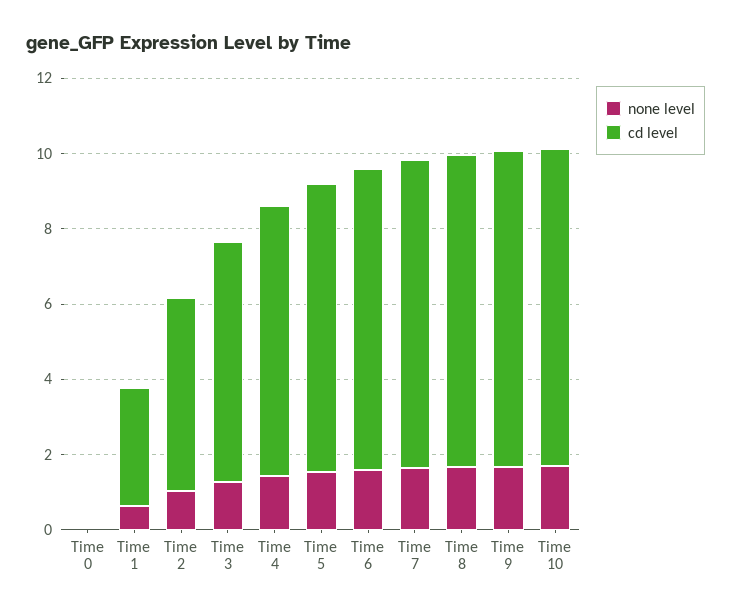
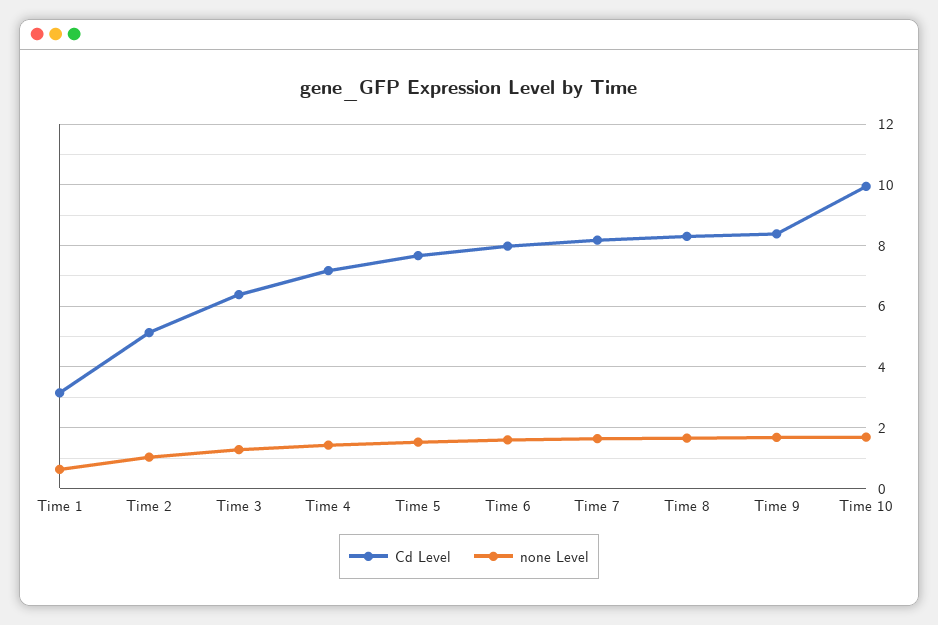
  {
    "none level": {
-     "Time 0": 0,
      "Time 1": 0.6,
      "Time 2": 1,
      "Time 3": 1.2,
      "Time 4": 1.4,
      "Time 5": 1.6,
      "Time 6": 1.6,
      "Time 7": 1.6,
      "Time 8": 1.6,
      "Time 9": 1.6,
      "Time 10": 1.6
    },
    "cd level": {
-     "Time 0": 0,
      "Time 1": 3.2,
      "Time 2": 5.2,
      "Time 3": 6.4,
      "Time 4": 7.2,
      "Time 5": 7.6,
      "Time 6": 8,
      "Time 7": 8.2,
      "Time 8": 8.4,
      "Time 9": 8.4,
-     "Time 10": 8.5
+     "Time 10": 10
    }
  }

